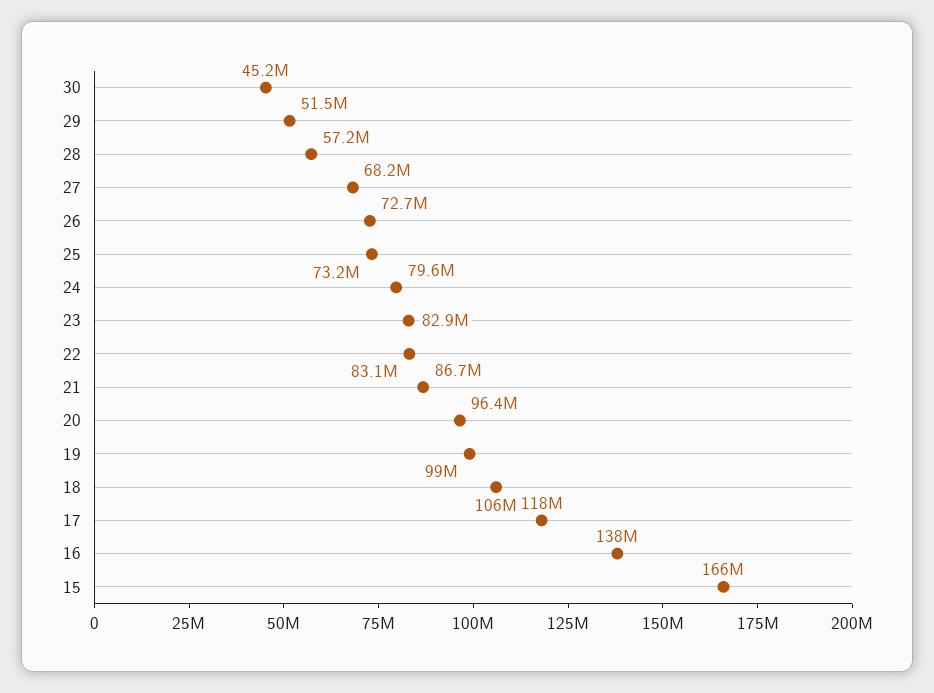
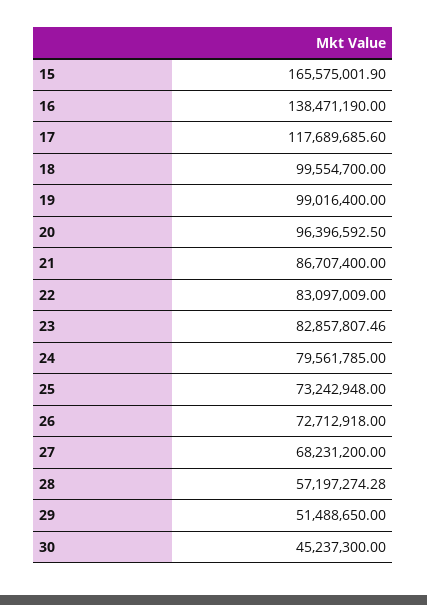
  {
    "30": 45237300,
    "29": 51488650,
    "28": 57197274.28,
    "27": 68231200,
    "26": 72712918,
    "25": 73242948,
    "24": 79561785,
    "23": 82857807.46,
    "22": 83097009,
    "21": 86707400,
    "20": 96396592.5,
    "19": 99016400,
-   "18": 106000000,
+   "18": 99554700,
    "17": 117689685.6,
    "16": 138471190,
    "15": 165575001.9
  }

